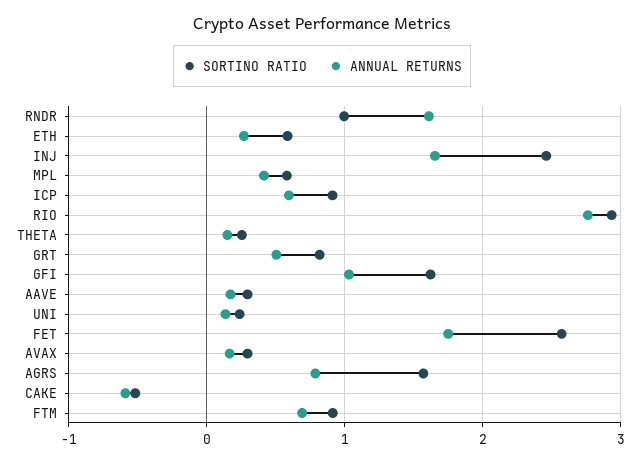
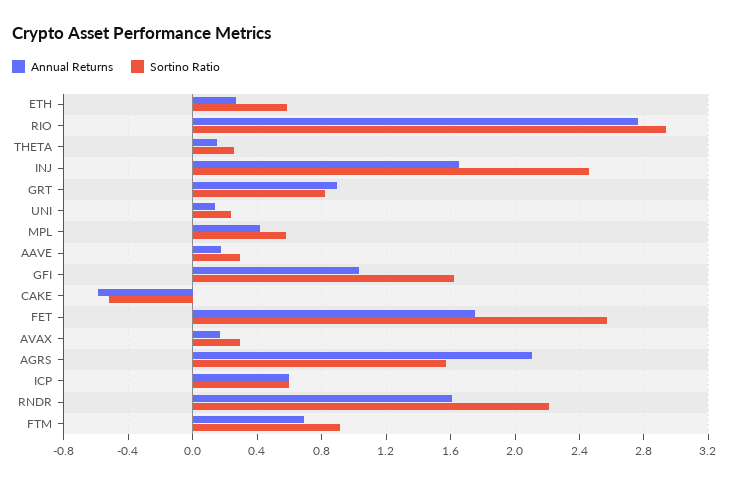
  {
    "SORTINO RATIO": {
-     "RNDR": 1,
+     "RNDR": 2.2,
      "ETH": 0.6,
      "INJ": 2.45,
      "MPL": 0.6,
-     "ICP": 0.9,
+     "ICP": 0.6,
      "RIO": 2.95,
      "THETA": 0.25,
      "GRT": 0.8,
      "GFI": 1.6,
      "AAVE": 0.3,
      "UNI": 0.25,
      "FET": 2.55,
      "AVAX": 0.3,
      "AGRS": 1.55,
      "CAKE": -0.5,
      "FTM": 0.9
    },
    "ANNUAL RETURNS": {
      "RNDR": 1.6,
      "ETH": 0.25,
      "INJ": 1.65,
      "MPL": 0.4,
      "ICP": 0.6,
      "RIO": 2.75,
      "THETA": 0.15,
-     "GRT": 0.5,
+     "GRT": 0.9,
      "GFI": 1.05,
      "AAVE": 0.15,
      "UNI": 0.15,
      "FET": 1.75,
      "AVAX": 0.15,
-     "AGRS": 0.8,
+     "AGRS": 2.1,
      "CAKE": -0.6,
      "FTM": 0.7
    }
  }

